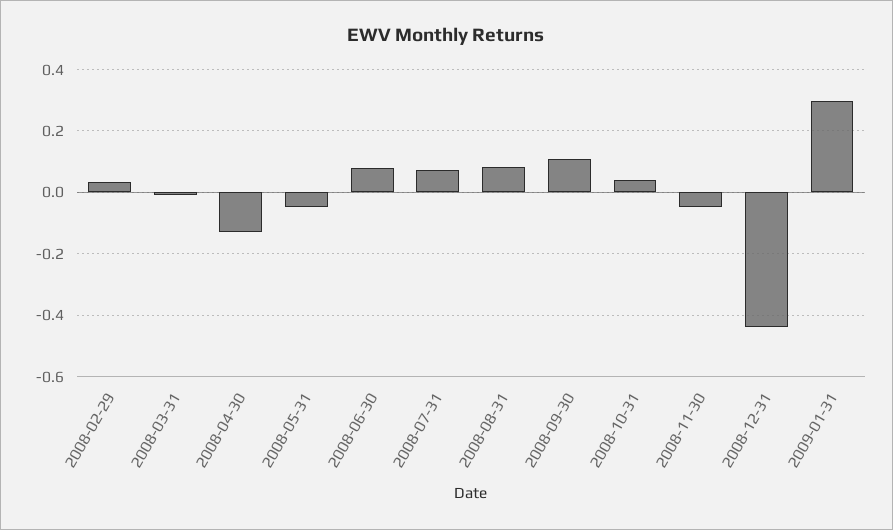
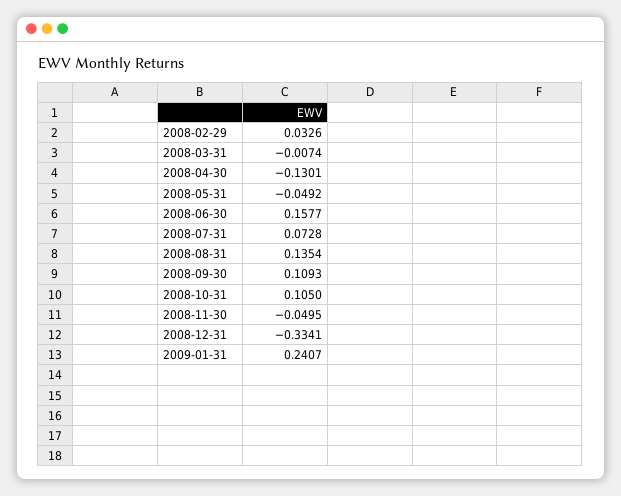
  {
    "2008-02-29": 0.0326,
    "2008-03-31": -0.0074,
    "2008-04-30": -0.1301,
    "2008-05-31": -0.0492,
-   "2008-06-30": 0.08,
+   "2008-06-30": 0.1577,
    "2008-07-31": 0.0728,
-   "2008-08-31": 0.08,
+   "2008-08-31": 0.1354,
    "2008-09-30": 0.1093,
-   "2008-10-31": 0.04,
+   "2008-10-31": 0.105,
    "2008-11-30": -0.0495,
-   "2008-12-31": -0.44,
+   "2008-12-31": -0.3341,
-   "2009-01-31": 0.3
+   "2009-01-31": 0.2407
  }

